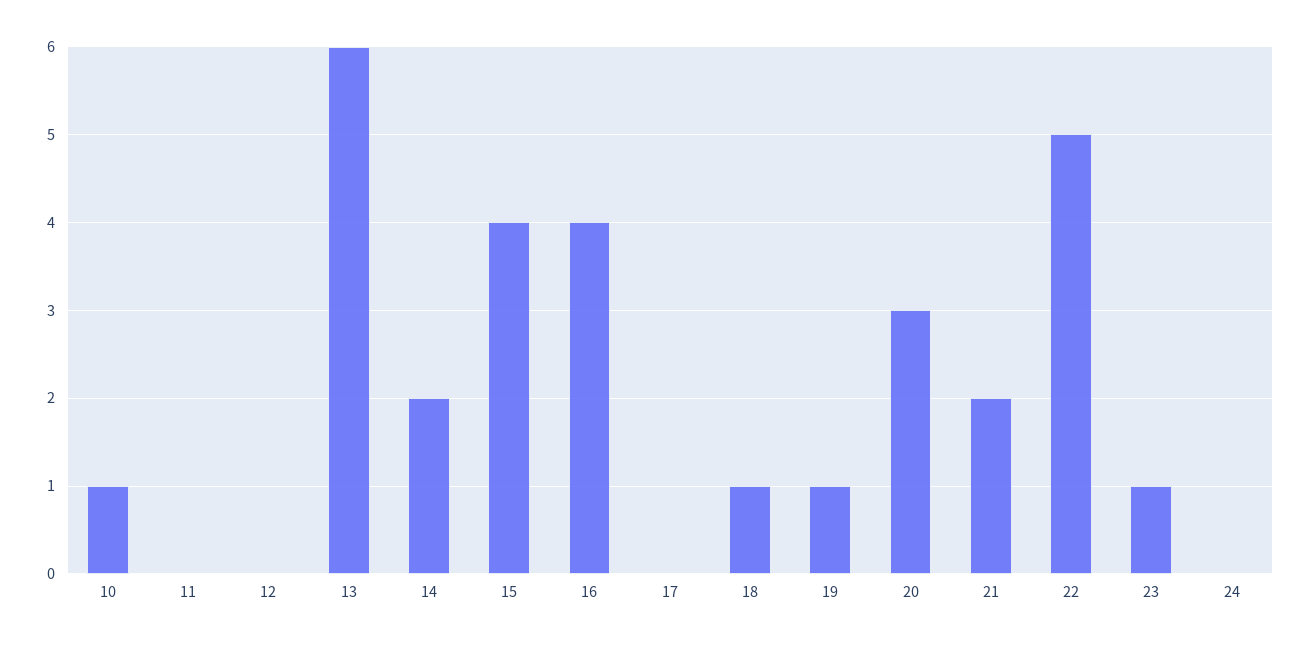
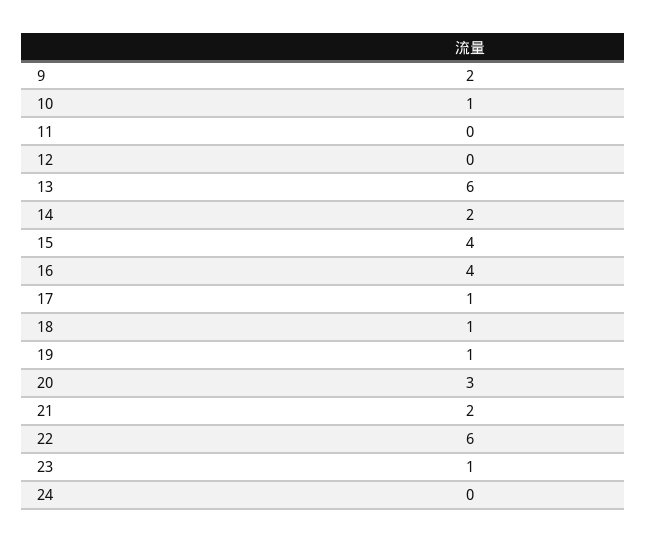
  {
    "10": 1,
    "11": 0,
    "12": 0,
    "13": 6,
    "14": 2,
    "15": 4,
    "16": 4,
-   "17": 0,
+   "17": 1,
    "18": 1,
    "19": 1,
    "20": 3,
    "21": 2,
-   "22": 5,
+   "22": 6,
    "23": 1,
-   "24": 0
+   "24": 0,
+   "9": 2
  }

